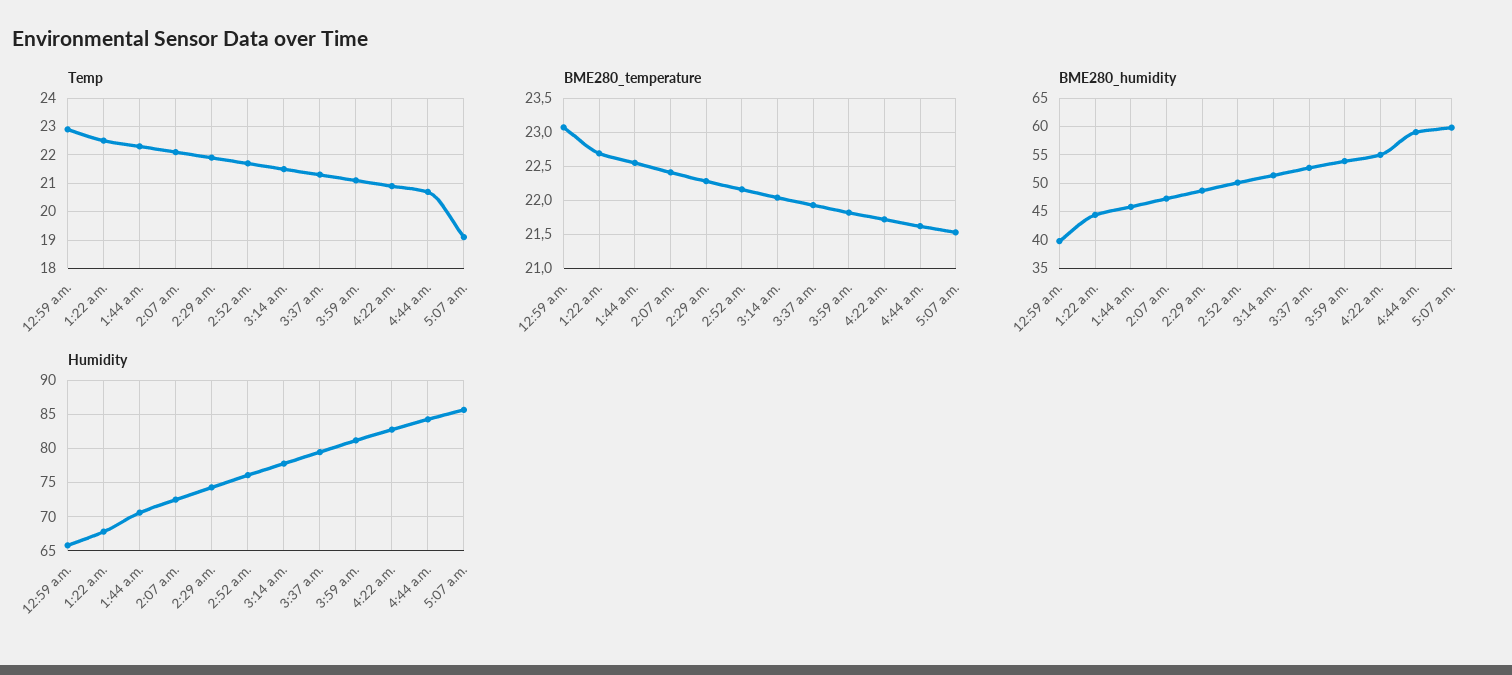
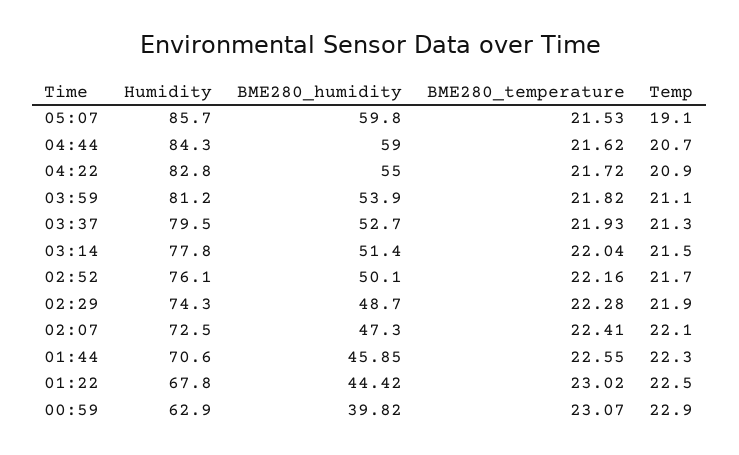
  {
    "Temp": {
      "12:59 a.m.": 22.9,
      "1:22 a.m.": 22.5,
      "1:44 a.m.": 22.3,
      "2:07 a.m.": 22.1,
      "2:29 a.m.": 21.9,
      "2:52 a.m.": 21.7,
      "3:14 a.m.": 21.5,
      "3:37 a.m.": 21.3,
      "3:59 a.m.": 21.1,
      "4:22 a.m.": 20.9,
      "4:44 a.m.": 20.7,
      "5:07 a.m.": 19.1
    },
    "BME280_temperature": {
      "12:59 a.m.": 23.07,
-     "1:22 a.m.": 22.7,
+     "1:22 a.m.": 23.02,
      "1:44 a.m.": 22.55,
      "2:07 a.m.": 22.41,
      "2:29 a.m.": 22.28,
      "2:52 a.m.": 22.16,
      "3:14 a.m.": 22.04,
      "3:37 a.m.": 21.93,
      "3:59 a.m.": 21.82,
      "4:22 a.m.": 21.72,
      "4:44 a.m.": 21.62,
      "5:07 a.m.": 21.53
    },
    "BME280_humidity": {
      "12:59 a.m.": 39.82,
      "1:22 a.m.": 44.42,
      "1:44 a.m.": 45.85,
      "2:07 a.m.": 47.3,
      "2:29 a.m.": 48.7,
      "2:52 a.m.": 50.1,
      "3:14 a.m.": 51.4,
      "3:37 a.m.": 52.7,
      "3:59 a.m.": 53.9,
      "4:22 a.m.": 55,
      "4:44 a.m.": 59,
      "5:07 a.m.": 59.8
    },
    "Humidity": {
-     "12:59 a.m.": 66,
+     "12:59 a.m.": 62.9,
      "1:22 a.m.": 67.8,
      "1:44 a.m.": 70.6,
      "2:07 a.m.": 72.5,
      "2:29 a.m.": 74.3,
      "2:52 a.m.": 76.1,
      "3:14 a.m.": 77.8,
      "3:37 a.m.": 79.5,
      "3:59 a.m.": 81.2,
      "4:22 a.m.": 82.8,
      "4:44 a.m.": 84.3,
      "5:07 a.m.": 85.7
    }
  }

